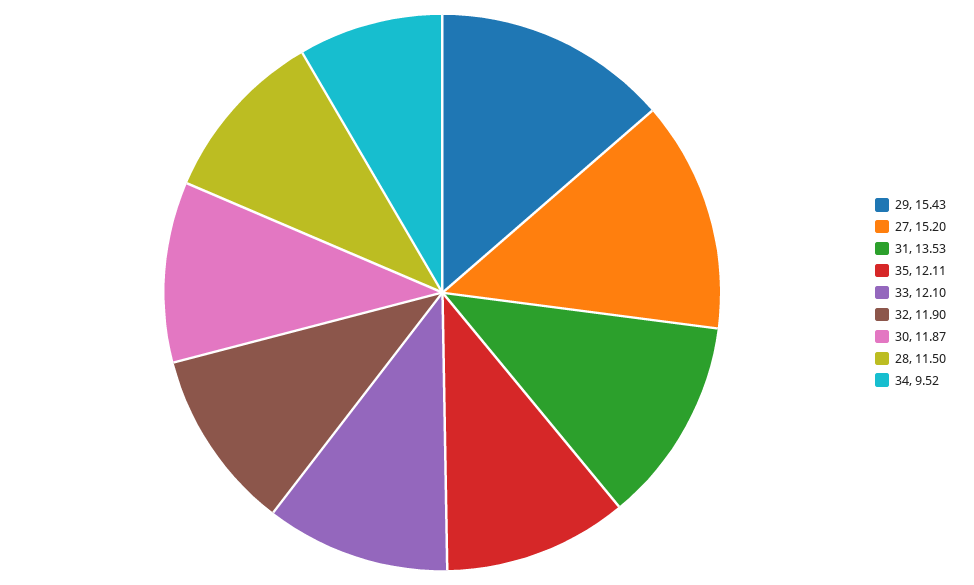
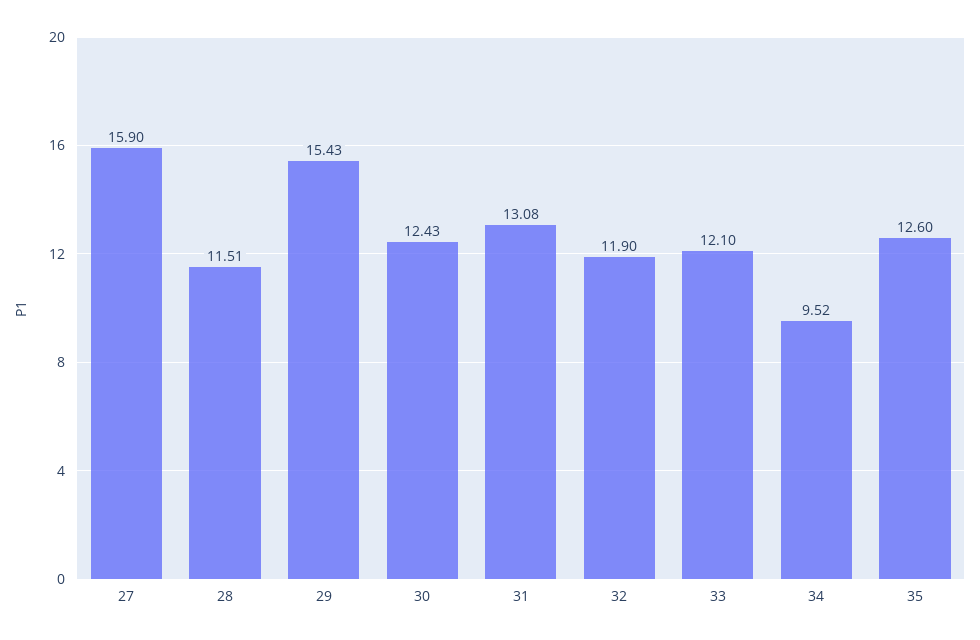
  {
    "29": 15.43,
-   "27": 15.2,
+   "27": 15.9,
-   "31": 13.53,
+   "31": 13.08,
-   "35": 12.11,
+   "35": 12.6,
    "33": 12.1,
    "32": 11.9,
-   "30": 11.87,
+   "30": 12.43,
-   "28": 11.5,
+   "28": 11.51,
    "34": 9.52
  }

